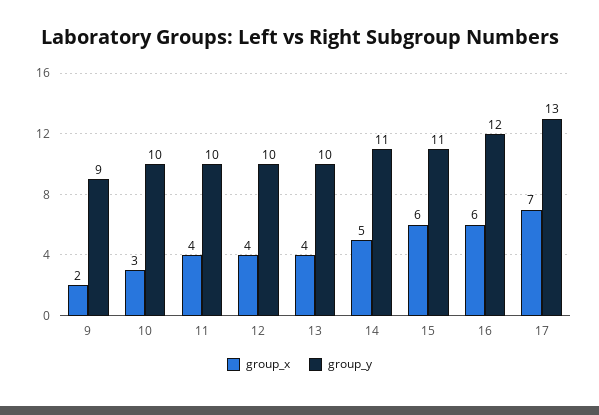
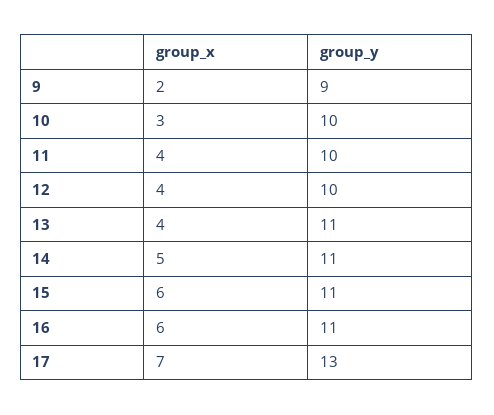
  {
    "group_x": {
      "9": 2,
      "10": 3,
      "11": 4,
      "12": 4,
      "13": 4,
      "14": 5,
      "15": 6,
      "16": 6,
      "17": 7
    },
    "group_y": {
      "9": 9,
      "10": 10,
      "11": 10,
      "12": 10,
-     "13": 10,
+     "13": 11,
      "14": 11,
      "15": 11,
-     "16": 12,
+     "16": 11,
      "17": 13
    }
  }

